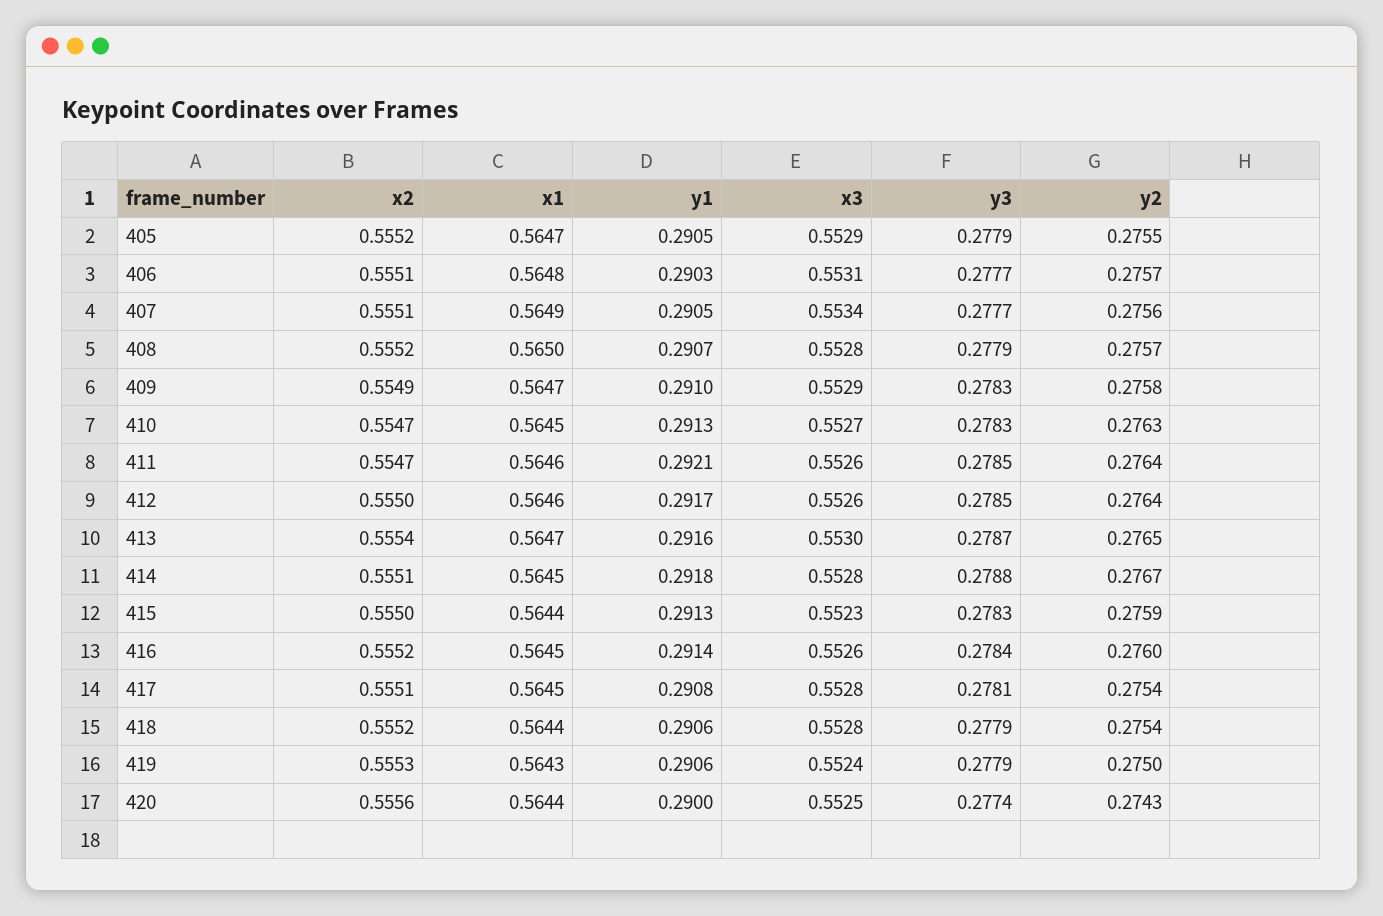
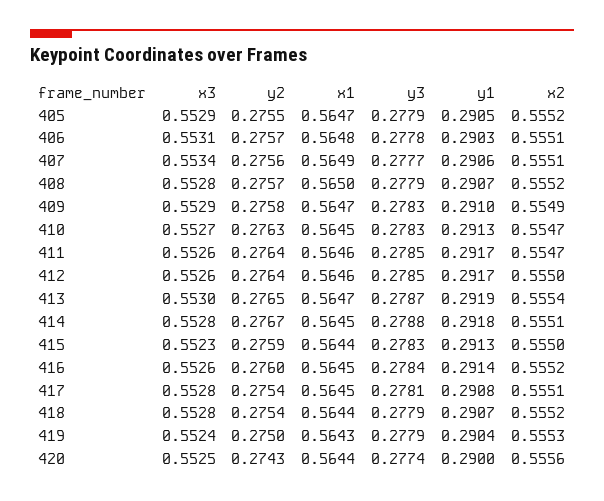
  {
    "x2": {
      "405": 0.5552,
      "406": 0.5551,
      "407": 0.5551,
      "408": 0.5552,
      "409": 0.5549,
      "410": 0.5547,
      "411": 0.5547,
      "412": 0.555,
      "413": 0.5554,
      "414": 0.5551,
      "415": 0.555,
      "416": 0.5552,
      "417": 0.5551,
      "418": 0.5552,
      "419": 0.5553,
      "420": 0.5556
    },
    "x1": {
      "405": 0.5647,
      "406": 0.5648,
      "407": 0.5649,
      "408": 0.565,
      "409": 0.5647,
      "410": 0.5645,
      "411": 0.5646,
      "412": 0.5646,
      "413": 0.5647,
      "414": 0.5645,
      "415": 0.5644,
      "416": 0.5645,
      "417": 0.5645,
      "418": 0.5644,
      "419": 0.5643,
      "420": 0.5644
    },
    "y1": {
      "405": 0.2905,
      "406": 0.2903,
-     "407": 0.2905,
+     "407": 0.2906,
      "408": 0.2907,
      "409": 0.291,
      "410": 0.2913,
-     "411": 0.2921,
+     "411": 0.2917,
      "412": 0.2917,
-     "413": 0.2916,
+     "413": 0.2919,
      "414": 0.2918,
      "415": 0.2913,
      "416": 0.2914,
      "417": 0.2908,
-     "418": 0.2906,
+     "418": 0.2907,
-     "419": 0.2906,
+     "419": 0.2904,
      "420": 0.29
    },
    "x3": {
      "405": 0.5529,
      "406": 0.5531,
      "407": 0.5534,
      "408": 0.5528,
      "409": 0.5529,
      "410": 0.5527,
      "411": 0.5526,
      "412": 0.5526,
      "413": 0.553,
      "414": 0.5528,
      "415": 0.5523,
      "416": 0.5526,
      "417": 0.5528,
      "418": 0.5528,
      "419": 0.5524,
      "420": 0.5525
    },
    "y3": {
      "405": 0.2779,
-     "406": 0.2777,
+     "406": 0.2778,
      "407": 0.2777,
      "408": 0.2779,
      "409": 0.2783,
      "410": 0.2783,
      "411": 0.2785,
      "412": 0.2785,
      "413": 0.2787,
      "414": 0.2788,
      "415": 0.2783,
      "416": 0.2784,
      "417": 0.2781,
      "418": 0.2779,
      "419": 0.2779,
      "420": 0.2774
    },
    "y2": {
      "405": 0.2755,
      "406": 0.2757,
      "407": 0.2756,
      "408": 0.2757,
      "409": 0.2758,
      "410": 0.2763,
      "411": 0.2764,
      "412": 0.2764,
      "413": 0.2765,
      "414": 0.2767,
      "415": 0.2759,
      "416": 0.276,
      "417": 0.2754,
      "418": 0.2754,
      "419": 0.275,
      "420": 0.2743
    }
  }

